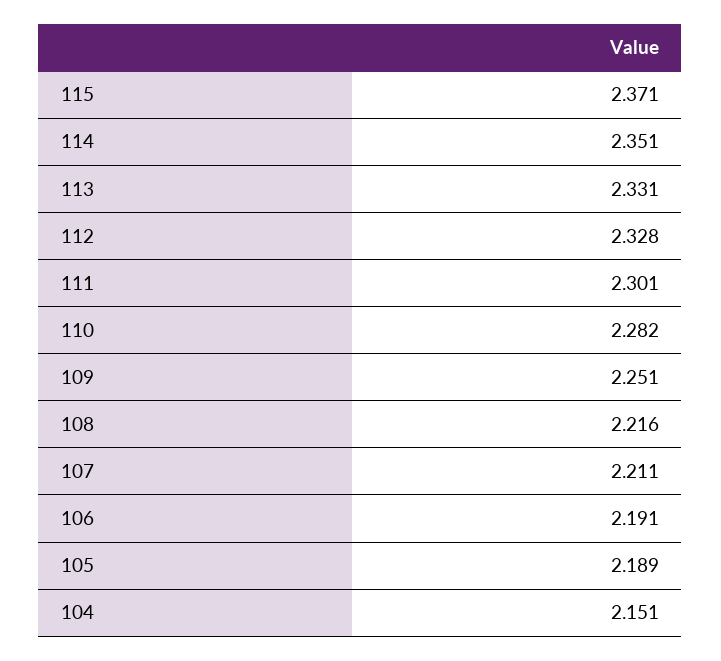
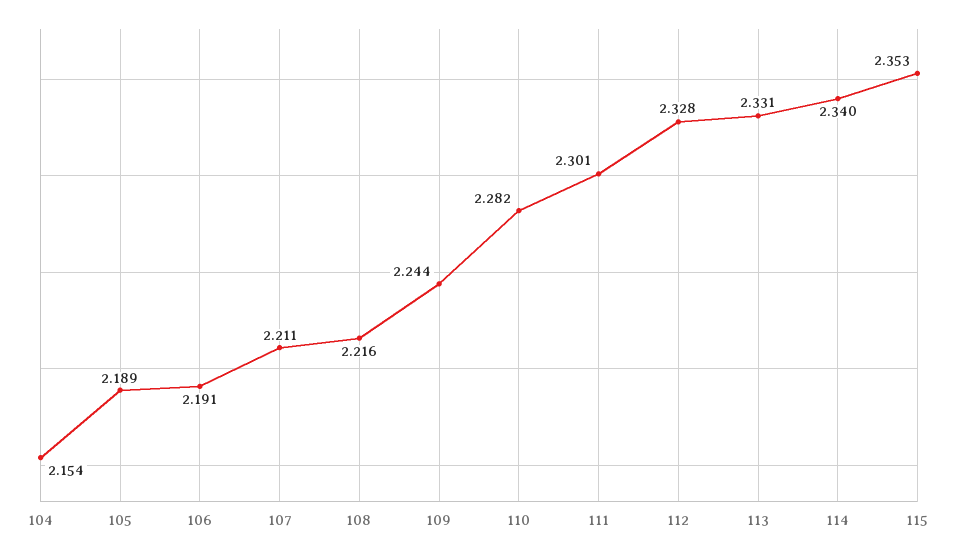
  {
-   "115": 2.371,
+   "115": 2.353,
-   "114": 2.351,
+   "114": 2.34,
    "113": 2.331,
    "112": 2.328,
    "111": 2.301,
    "110": 2.282,
-   "109": 2.251,
+   "109": 2.244,
    "108": 2.216,
    "107": 2.211,
    "106": 2.191,
    "105": 2.189,
-   "104": 2.151
+   "104": 2.154
  }

